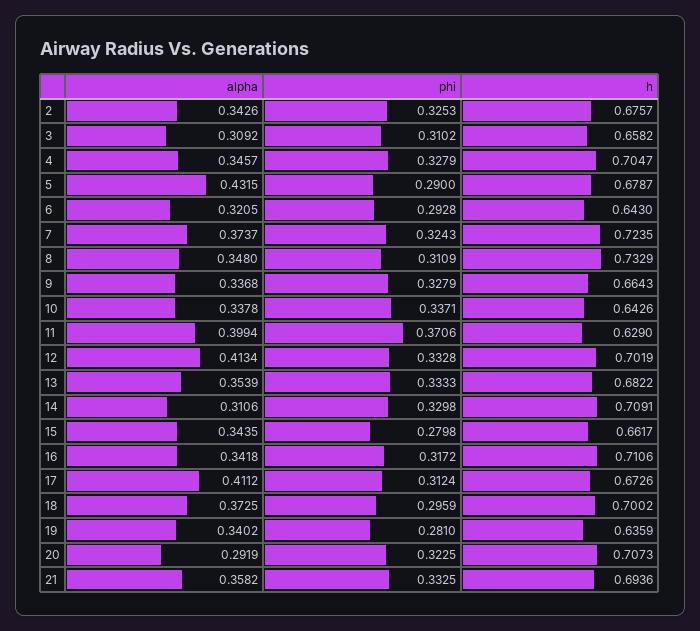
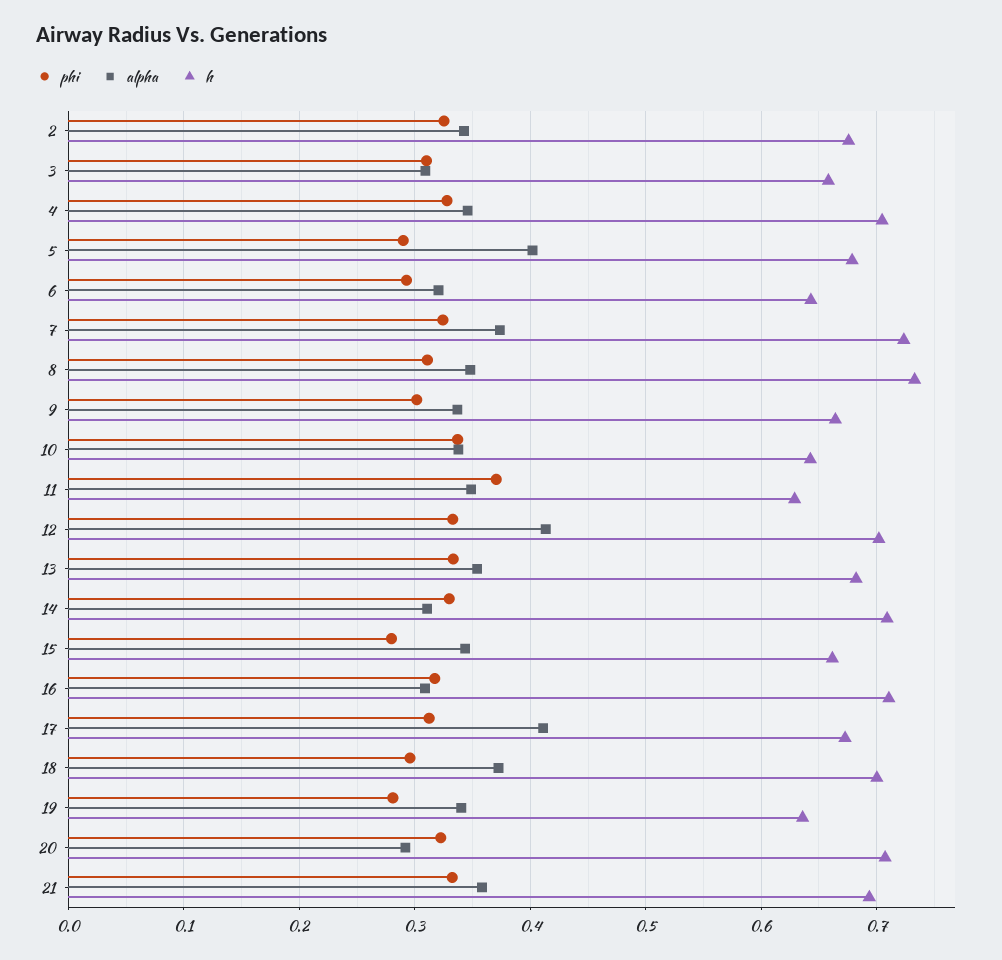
  {
    "alpha": {
      "2": 0.3426,
      "3": 0.3092,
      "4": 0.3457,
-     "5": 0.4315,
+     "5": 0.4,
      "6": 0.3205,
      "7": 0.3737,
      "8": 0.348,
      "9": 0.3368,
      "10": 0.3378,
-     "11": 0.3994,
+     "11": 0.35,
      "12": 0.4134,
      "13": 0.3539,
      "14": 0.3106,
      "15": 0.3435,
-     "16": 0.3418,
+     "16": 0.31,
      "17": 0.4112,
      "18": 0.3725,
      "19": 0.3402,
      "20": 0.2919,
      "21": 0.3582
    },
    "phi": {
      "2": 0.3253,
      "3": 0.3102,
      "4": 0.3279,
      "5": 0.29,
      "6": 0.2928,
      "7": 0.3243,
      "8": 0.3109,
-     "9": 0.3279,
+     "9": 0.3,
      "10": 0.3371,
      "11": 0.3706,
      "12": 0.3328,
      "13": 0.3333,
      "14": 0.3298,
      "15": 0.2798,
      "16": 0.3172,
      "17": 0.3124,
      "18": 0.2959,
      "19": 0.281,
      "20": 0.3225,
      "21": 0.3325
    },
    "h": {
      "2": 0.6757,
      "3": 0.6582,
      "4": 0.7047,
      "5": 0.6787,
      "6": 0.643,
      "7": 0.7235,
      "8": 0.7329,
      "9": 0.6643,
      "10": 0.6426,
      "11": 0.629,
      "12": 0.7019,
      "13": 0.6822,
      "14": 0.7091,
      "15": 0.6617,
      "16": 0.7106,
      "17": 0.6726,
      "18": 0.7002,
      "19": 0.6359,
      "20": 0.7073,
      "21": 0.6936
    }
  }

